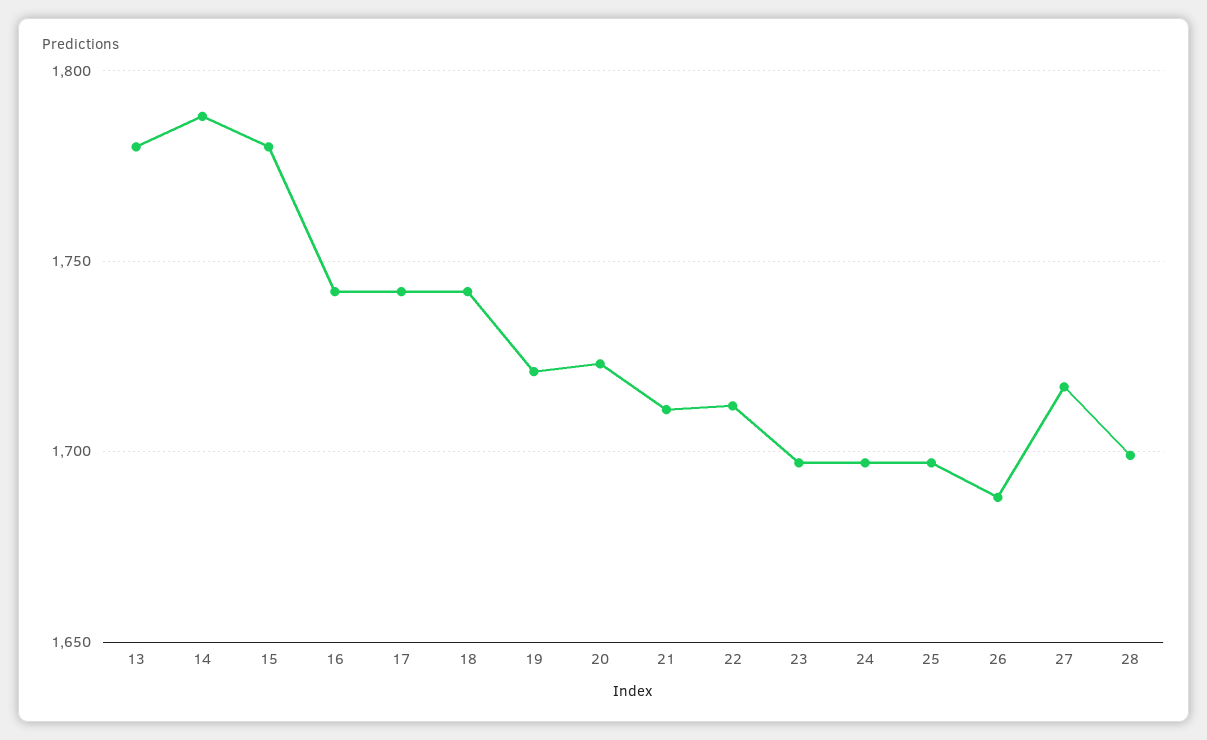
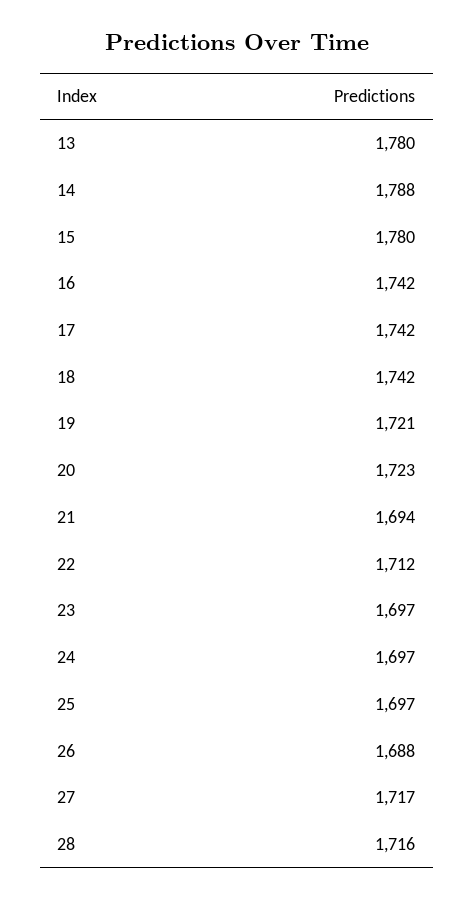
  {
    "13": 1780,
    "14": 1788,
    "15": 1780,
    "16": 1742,
    "17": 1742,
    "18": 1742,
    "19": 1721,
    "20": 1723,
-   "21": 1710,
+   "21": 1694,
    "22": 1712,
    "23": 1697,
    "24": 1697,
    "25": 1697,
    "26": 1688,
    "27": 1717,
-   "28": 1700
+   "28": 1716
  }

